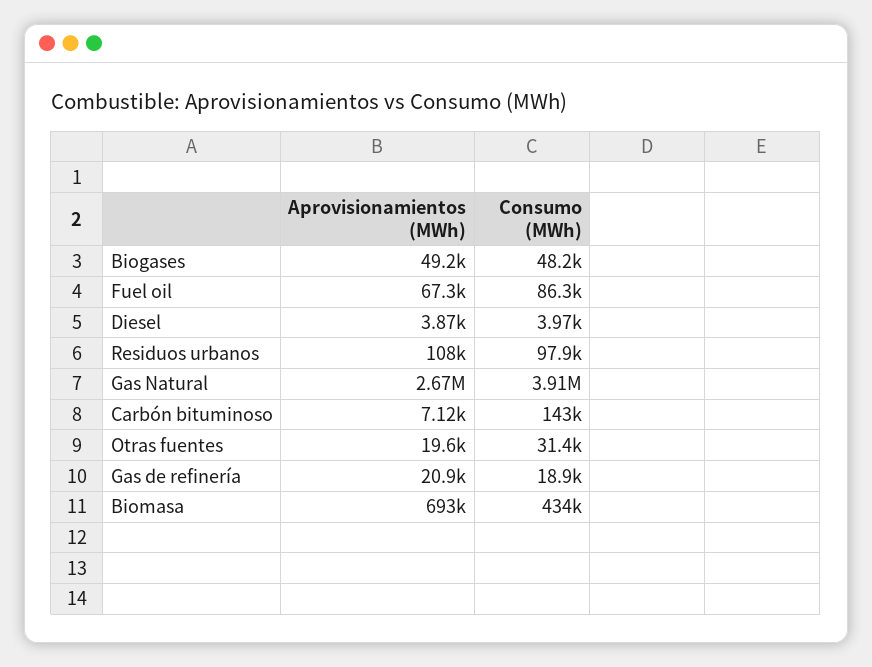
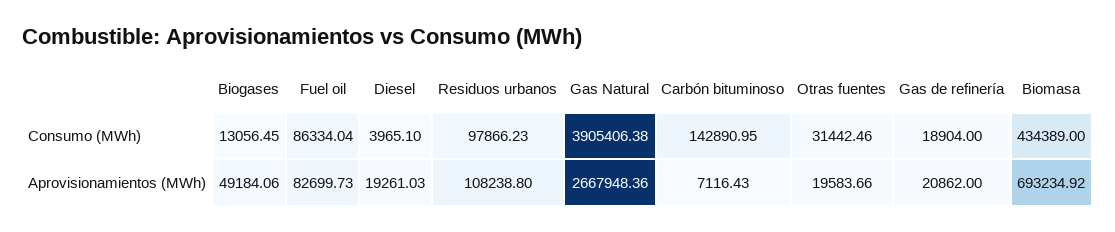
  {
    "Aprovisionamientos (MWh)": {
      "Biogases": 49184.06,
-     "Fuel oil": 67300,
+     "Fuel oil": 82699.73,
-     "Diesel": 3870,
+     "Diesel": 19261.03,
      "Residuos urbanos": 108238.8,
      "Gas Natural": 2667948.36,
      "Carbón bituminoso": 7116.43,
      "Otras fuentes": 19583.66,
      "Gas de refinería": 20862,
      "Biomasa": 693234.92
    },
    "Consumo (MWh)": {
-     "Biogases": 48200,
+     "Biogases": 13056.45,
      "Fuel oil": 86334.04,
      "Diesel": 3965.1,
      "Residuos urbanos": 97866.23,
      "Gas Natural": 3905406.38,
      "Carbón bituminoso": 142890.95,
      "Otras fuentes": 31442.46,
      "Gas de refinería": 18904,
      "Biomasa": 434389
    }
  }

